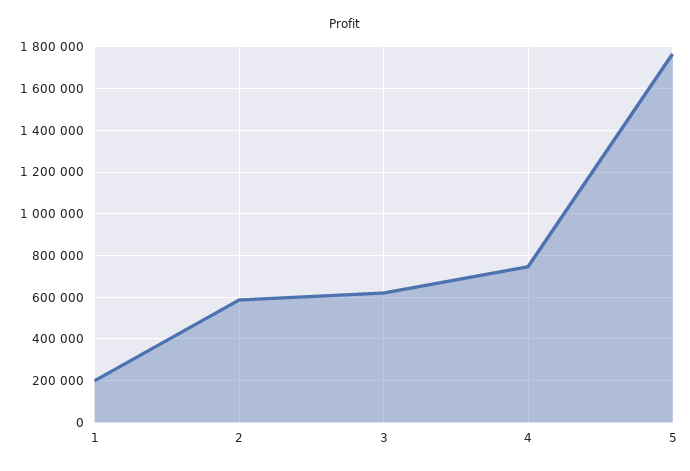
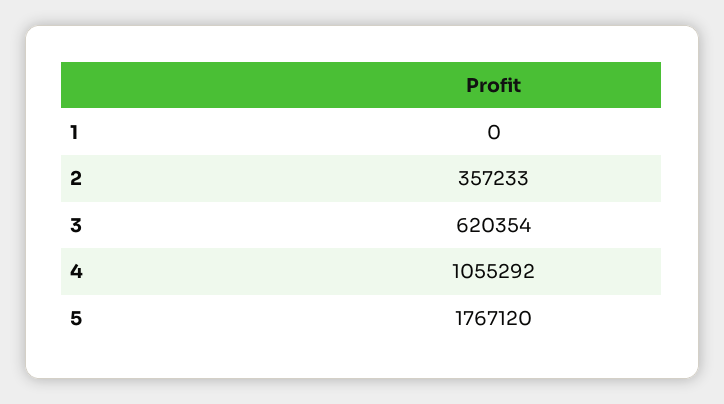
  {
-   "1": 200000,
+   "1": 0,
-   "2": 600000,
+   "2": 357233,
    "3": 620354,
-   "4": 750000,
+   "4": 1055292,
    "5": 1767120
  }

